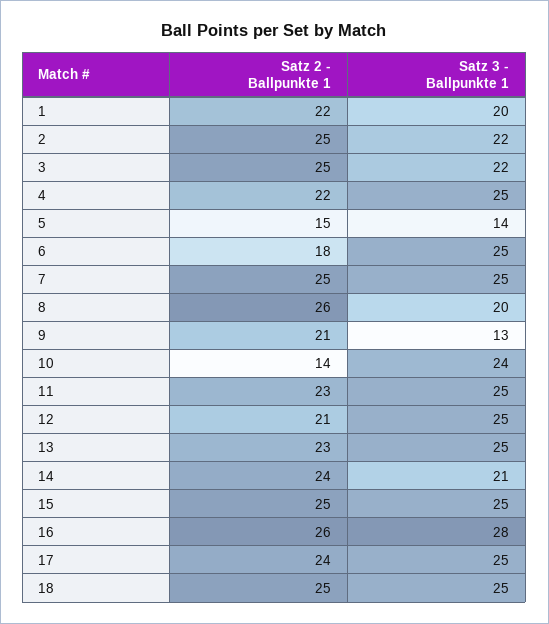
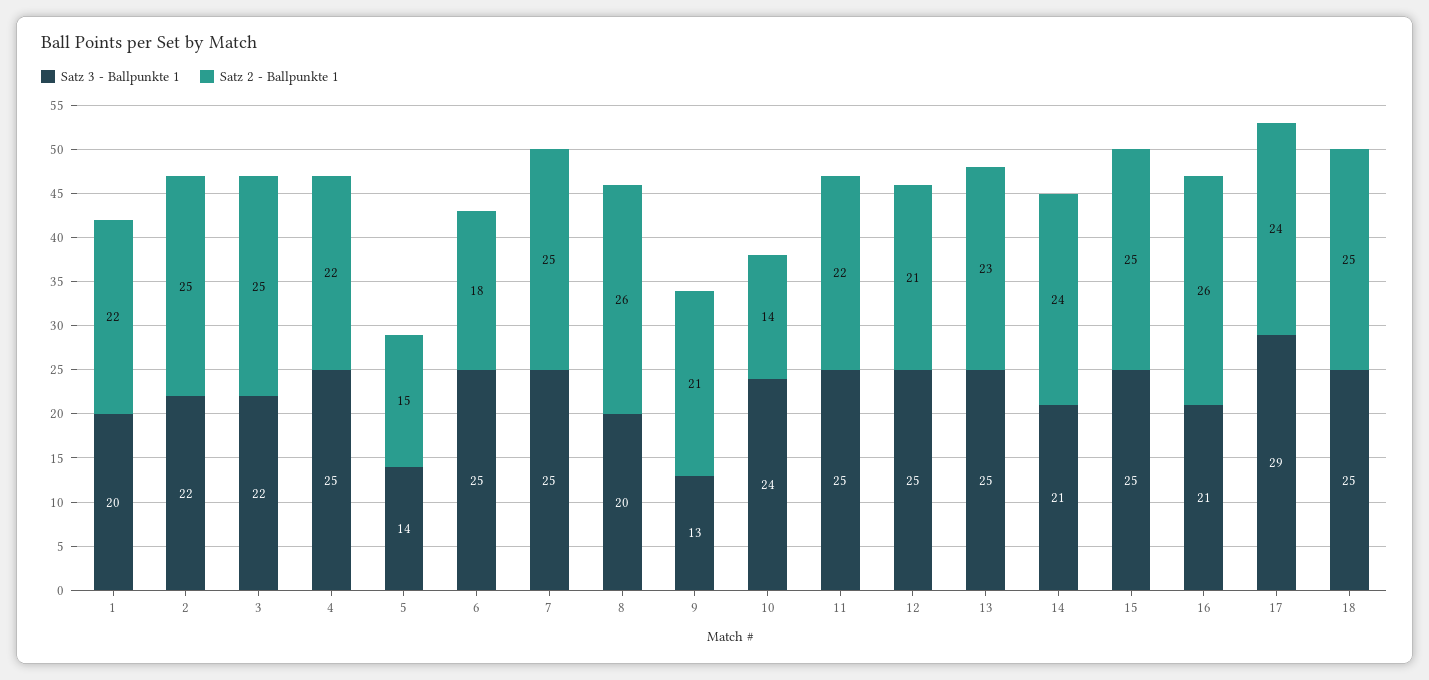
  {
    "Satz 2 - Ballpunkte 1": {
      "1": 22,
      "2": 25,
      "3": 25,
      "4": 22,
      "5": 15,
      "6": 18,
      "7": 25,
      "8": 26,
      "9": 21,
      "10": 14,
-     "11": 23,
+     "11": 22,
      "12": 21,
      "13": 23,
      "14": 24,
      "15": 25,
      "16": 26,
      "17": 24,
      "18": 25
    },
    "Satz 3 - Ballpunkte 1": {
      "1": 20,
      "2": 22,
      "3": 22,
      "4": 25,
      "5": 14,
      "6": 25,
      "7": 25,
      "8": 20,
      "9": 13,
      "10": 24,
      "11": 25,
      "12": 25,
      "13": 25,
      "14": 21,
      "15": 25,
-     "16": 28,
+     "16": 21,
-     "17": 25,
+     "17": 29,
      "18": 25
    }
  }

